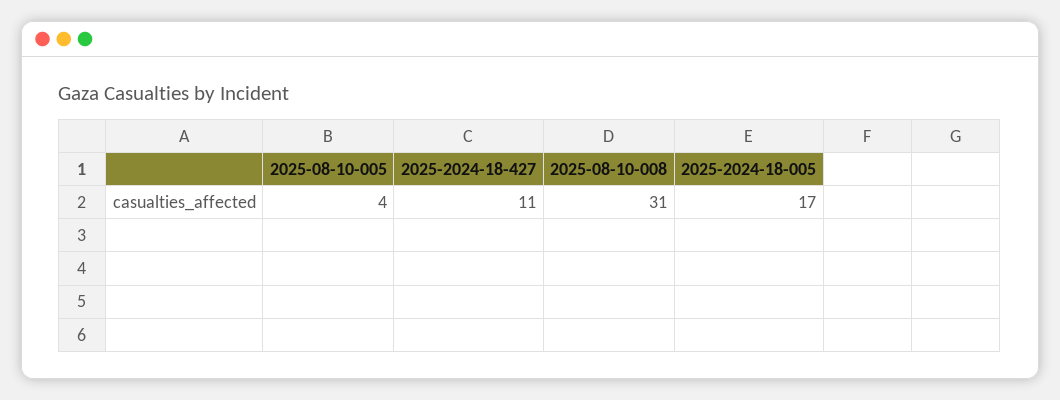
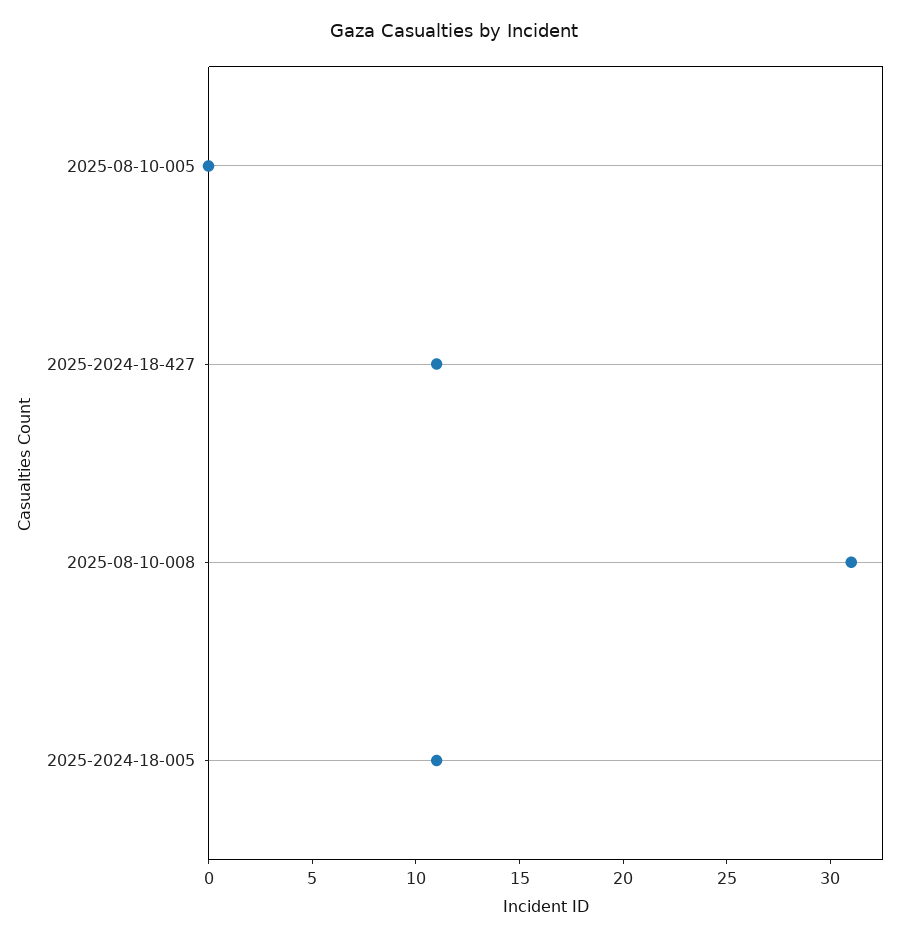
  {
-   "2025-08-10-005": 4,
+   "2025-08-10-005": 0,
    "2025-2024-18-427": 11,
    "2025-08-10-008": 31,
-   "2025-2024-18-005": 17
+   "2025-2024-18-005": 11
  }

